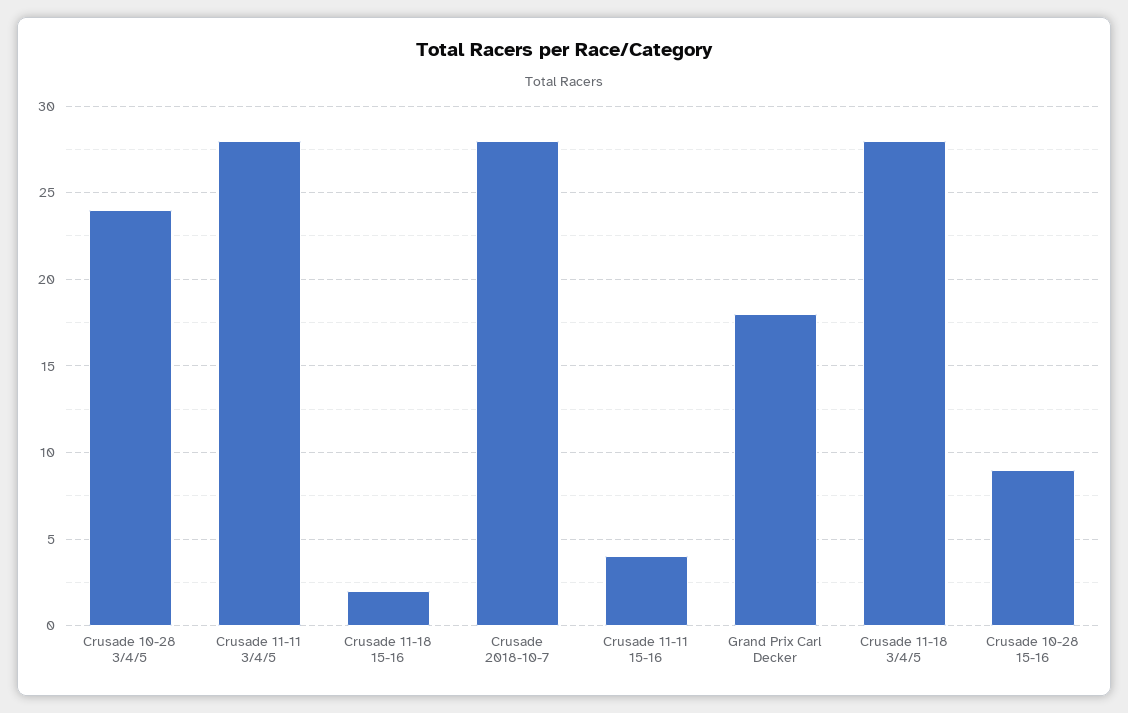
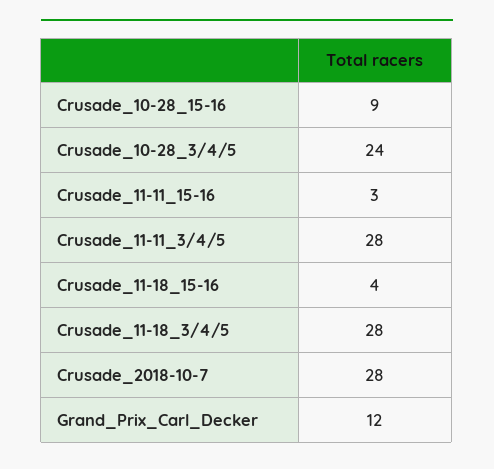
  {
    "Crusade 10-28 3/4/5": 24,
    "Crusade 11-11 3/4/5": 28,
-   "Crusade 11-18 15-16": 2,
+   "Crusade 11-18 15-16": 4,
    "Crusade 2018-10-7": 28,
-   "Crusade 11-11 15-16": 4,
+   "Crusade 11-11 15-16": 3,
-   "Grand Prix Carl Decker": 18,
+   "Grand Prix Carl Decker": 12,
    "Crusade 11-18 3/4/5": 28,
    "Crusade 10-28 15-16": 9
  }

